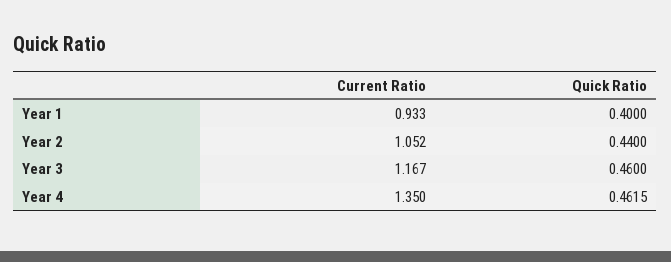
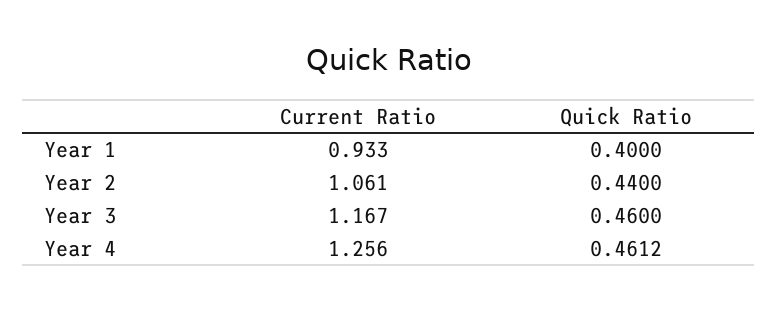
  {
    "Current Ratio": {
      "Year 1": 0.933,
-     "Year 2": 1.052,
+     "Year 2": 1.061,
      "Year 3": 1.167,
-     "Year 4": 1.35
+     "Year 4": 1.256
    },
    "Quick Ratio": {
      "Year 1": 0.4,
      "Year 2": 0.44,
      "Year 3": 0.46,
-     "Year 4": 0.4615
+     "Year 4": 0.4612
    }
  }

